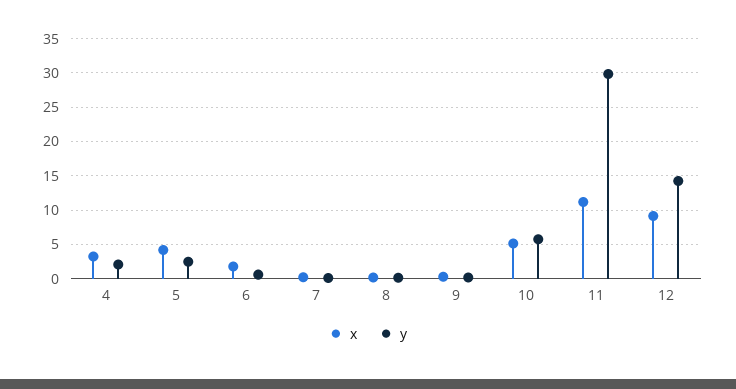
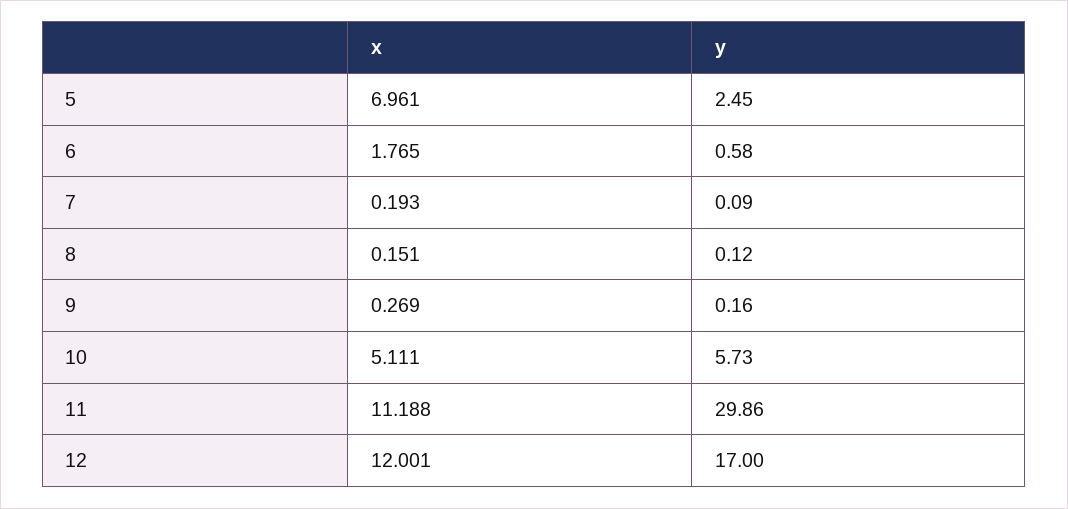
  {
    "x": {
-     "4": 3,
-     "5": 4,
+     "5": 6.961,
      "6": 1.765,
      "7": 0.193,
      "8": 0.151,
      "9": 0.269,
      "10": 5.111,
      "11": 11.188,
-     "12": 9
+     "12": 12.001
    },
    "y": {
-     "4": 2,
      "5": 2.45,
      "6": 0.58,
      "7": 0.09,
      "8": 0.12,
      "9": 0.16,
      "10": 5.73,
      "11": 29.86,
-     "12": 14
+     "12": 17
    }
  }

